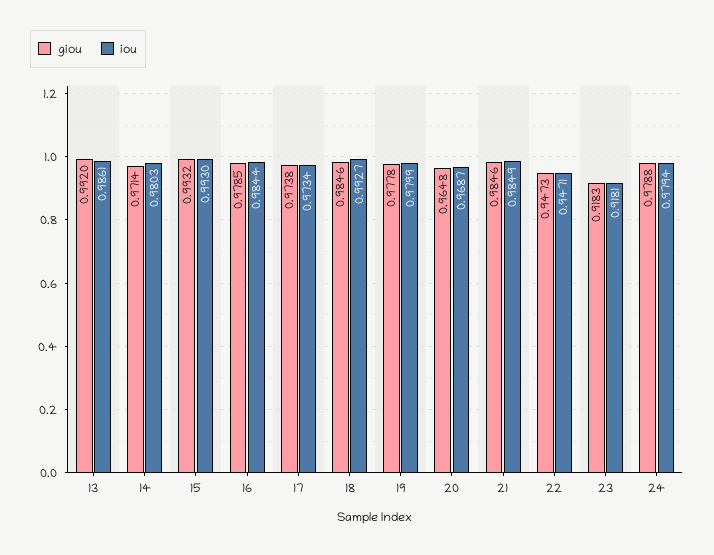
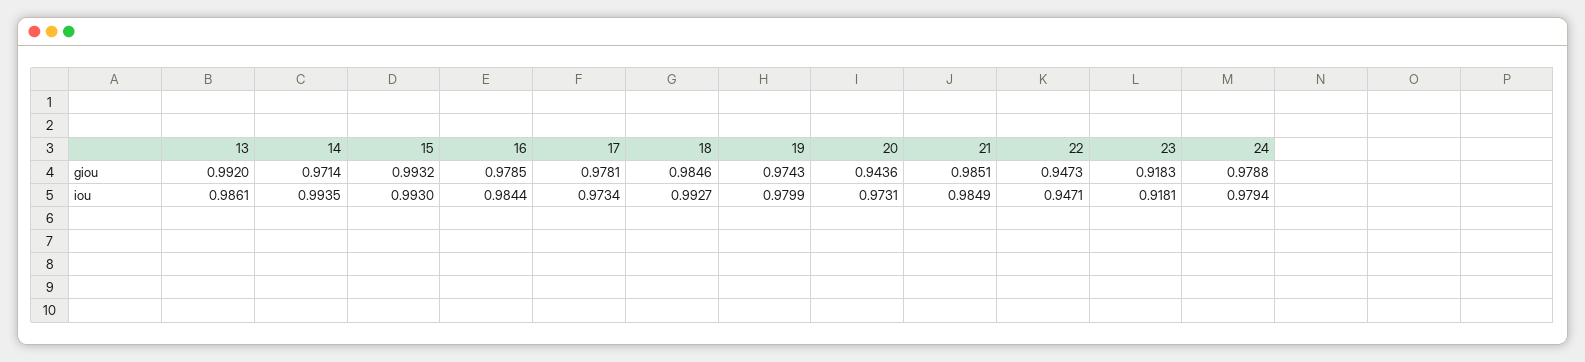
  {
    "giou": {
      "13": 0.992,
      "14": 0.9714,
      "15": 0.9932,
      "16": 0.9785,
-     "17": 0.9738,
+     "17": 0.9781,
      "18": 0.9846,
-     "19": 0.9778,
+     "19": 0.9743,
-     "20": 0.9648,
+     "20": 0.9436,
-     "21": 0.9846,
+     "21": 0.9851,
      "22": 0.9473,
      "23": 0.9183,
      "24": 0.9788
    },
    "iou": {
      "13": 0.9861,
-     "14": 0.9803,
+     "14": 0.9935,
      "15": 0.993,
      "16": 0.9844,
      "17": 0.9734,
      "18": 0.9927,
      "19": 0.9799,
-     "20": 0.9687,
+     "20": 0.9731,
      "21": 0.9849,
      "22": 0.9471,
      "23": 0.9181,
      "24": 0.9794
    }
  }

